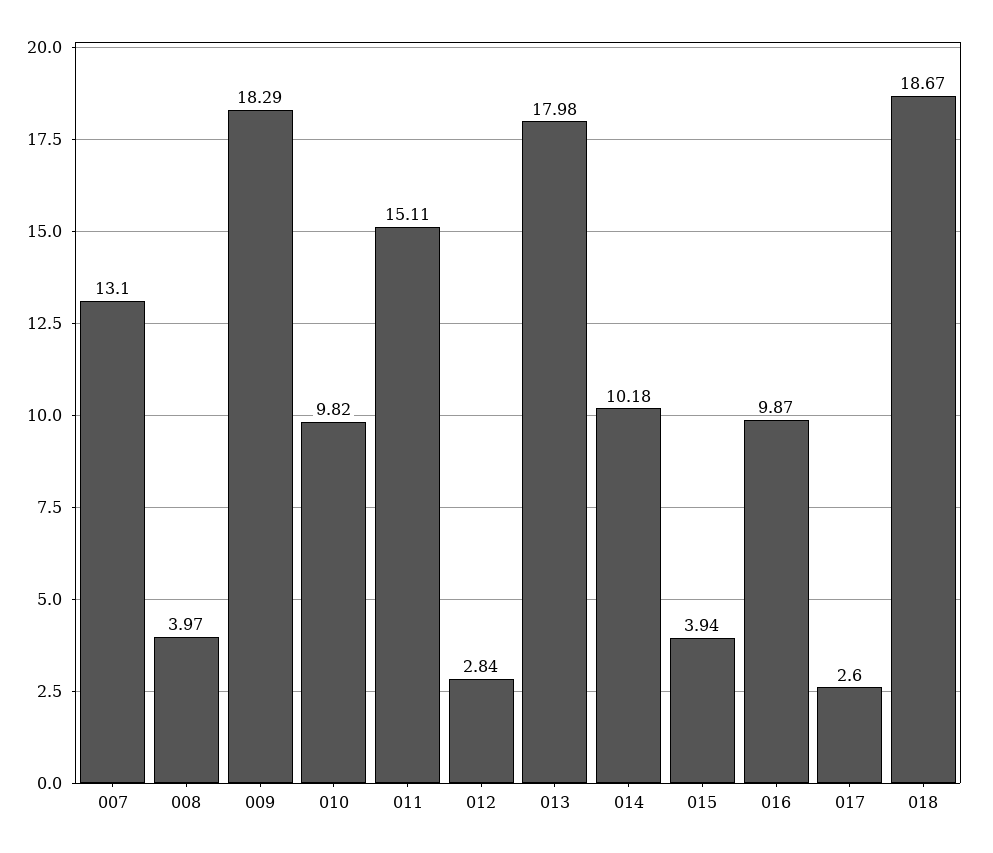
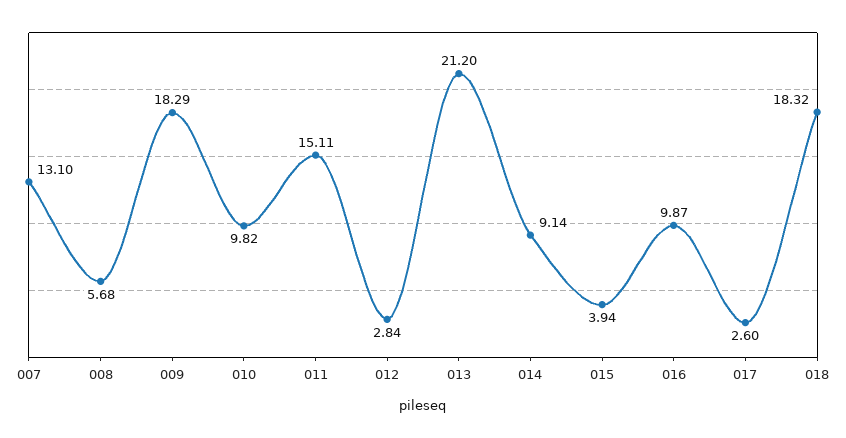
  {
    "007": 13.1,
-   "008": 3.97,
+   "008": 5.68,
    "009": 18.29,
    "010": 9.82,
    "011": 15.11,
    "012": 2.84,
-   "013": 17.98,
+   "013": 21.2,
-   "014": 10.18,
+   "014": 9.14,
    "015": 3.94,
    "016": 9.87,
    "017": 2.6,
-   "018": 18.67
+   "018": 18.32
  }

